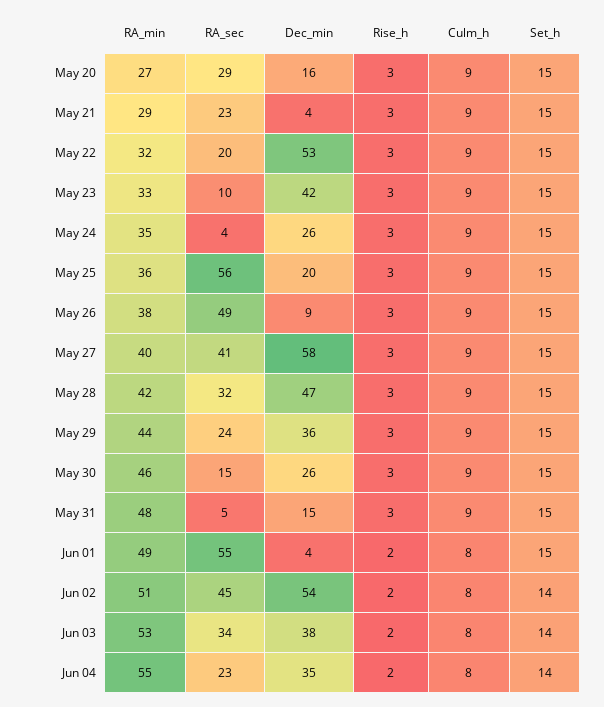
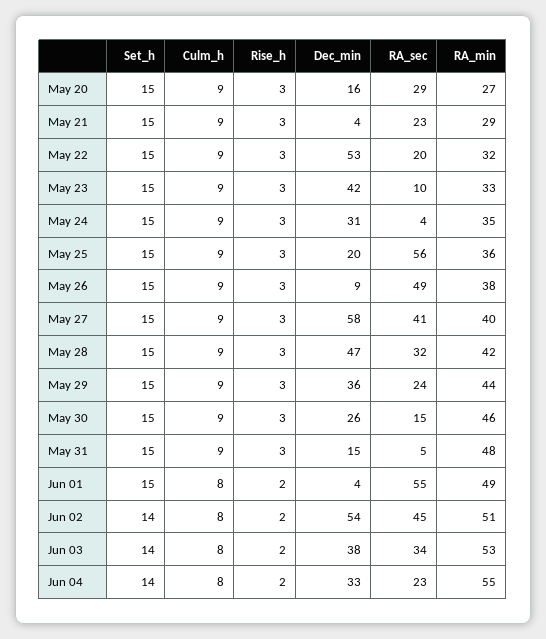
  {
    "RA_min": {
      "May 20": 27,
      "May 21": 29,
      "May 22": 32,
      "May 23": 33,
      "May 24": 35,
      "May 25": 36,
      "May 26": 38,
      "May 27": 40,
      "May 28": 42,
      "May 29": 44,
      "May 30": 46,
      "May 31": 48,
      "Jun 01": 49,
      "Jun 02": 51,
      "Jun 03": 53,
      "Jun 04": 55
    },
    "RA_sec": {
      "May 20": 29,
      "May 21": 23,
      "May 22": 20,
      "May 23": 10,
      "May 24": 4,
      "May 25": 56,
      "May 26": 49,
      "May 27": 41,
      "May 28": 32,
      "May 29": 24,
      "May 30": 15,
      "May 31": 5,
      "Jun 01": 55,
      "Jun 02": 45,
      "Jun 03": 34,
      "Jun 04": 23
    },
    "Dec_min": {
      "May 20": 16,
      "May 21": 4,
      "May 22": 53,
      "May 23": 42,
-     "May 24": 26,
+     "May 24": 31,
      "May 25": 20,
      "May 26": 9,
      "May 27": 58,
      "May 28": 47,
      "May 29": 36,
      "May 30": 26,
      "May 31": 15,
      "Jun 01": 4,
      "Jun 02": 54,
      "Jun 03": 38,
-     "Jun 04": 35
+     "Jun 04": 33
    },
    "Rise_h": {
      "May 20": 3,
      "May 21": 3,
      "May 22": 3,
      "May 23": 3,
      "May 24": 3,
      "May 25": 3,
      "May 26": 3,
      "May 27": 3,
      "May 28": 3,
      "May 29": 3,
      "May 30": 3,
      "May 31": 3,
      "Jun 01": 2,
      "Jun 02": 2,
      "Jun 03": 2,
      "Jun 04": 2
    },
    "Culm_h": {
      "May 20": 9,
      "May 21": 9,
      "May 22": 9,
      "May 23": 9,
      "May 24": 9,
      "May 25": 9,
      "May 26": 9,
      "May 27": 9,
      "May 28": 9,
      "May 29": 9,
      "May 30": 9,
      "May 31": 9,
      "Jun 01": 8,
      "Jun 02": 8,
      "Jun 03": 8,
      "Jun 04": 8
    },
    "Set_h": {
      "May 20": 15,
      "May 21": 15,
      "May 22": 15,
      "May 23": 15,
      "May 24": 15,
      "May 25": 15,
      "May 26": 15,
      "May 27": 15,
      "May 28": 15,
      "May 29": 15,
      "May 30": 15,
      "May 31": 15,
      "Jun 01": 15,
      "Jun 02": 14,
      "Jun 03": 14,
      "Jun 04": 14
    }
  }

